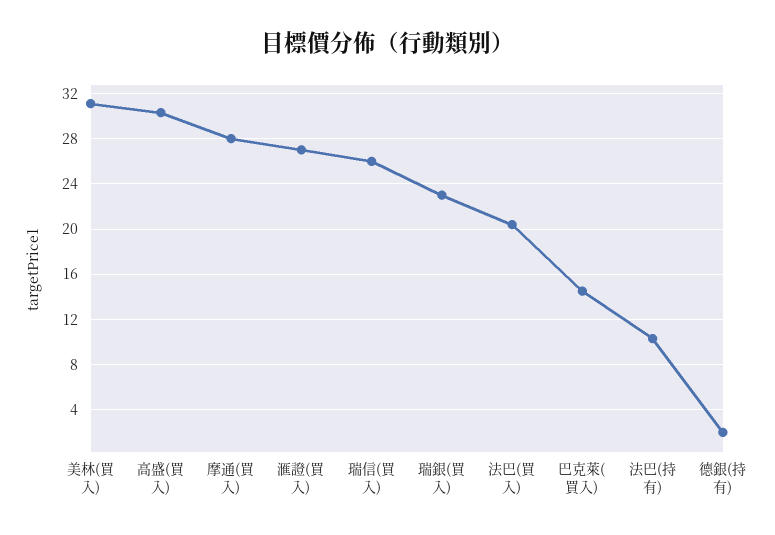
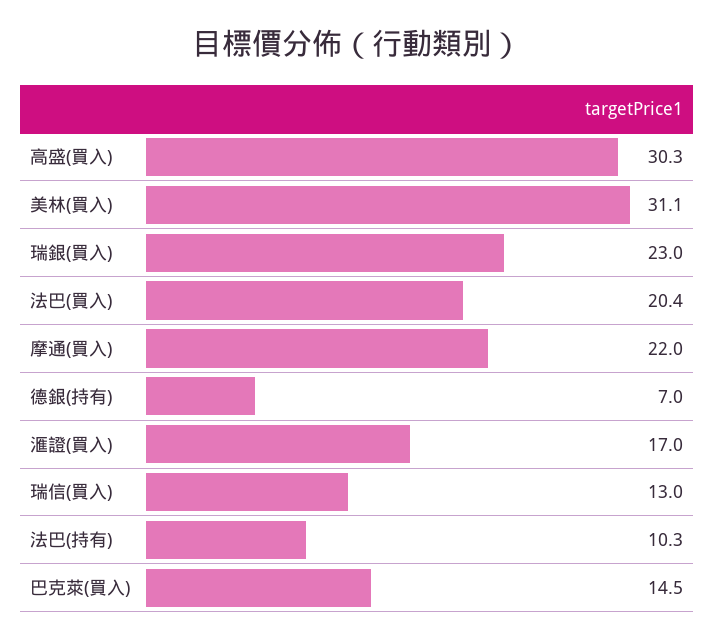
  {
    "美林(買入)": 31.1,
    "高盛(買入)": 30.3,
-   "摩通(買入)": 28,
+   "摩通(買入)": 22,
-   "滙證(買入)": 27,
+   "滙證(買入)": 17,
-   "瑞信(買入)": 26,
+   "瑞信(買入)": 13,
    "瑞銀(買入)": 23,
    "法巴(買入)": 20.4,
    "巴克萊(買入)": 14.5,
    "法巴(持有)": 10.3,
-   "德銀(持有)": 2
+   "德銀(持有)": 7
  }

